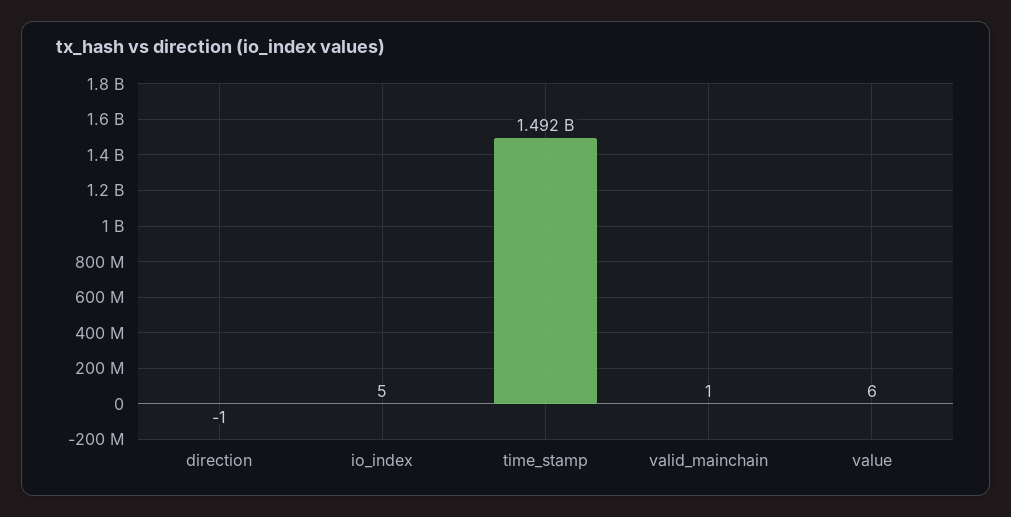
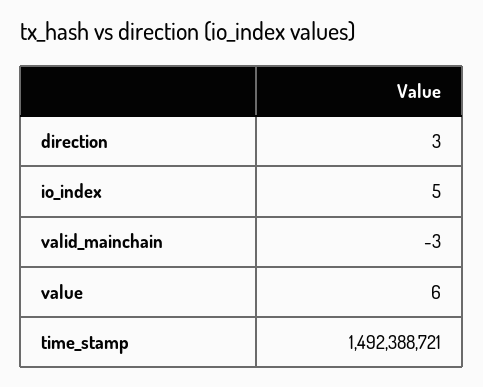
  {
-   "direction": -1,
+   "direction": 3,
    "io_index": 5,
    "time_stamp": 1492388721,
-   "valid_mainchain": 1,
+   "valid_mainchain": -3,
    "value": 6
  }

